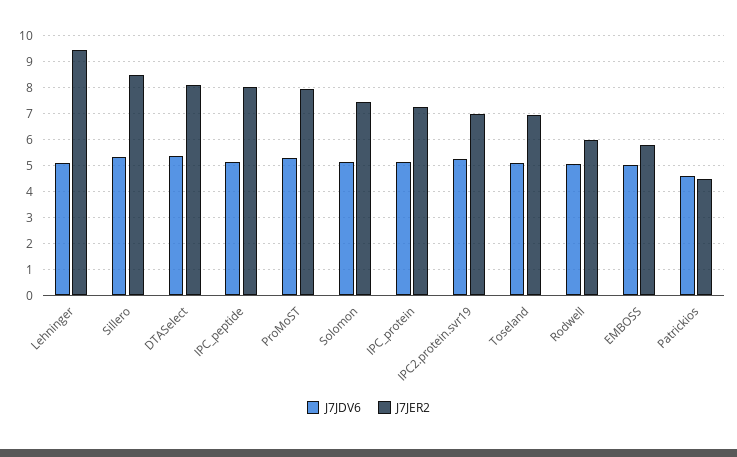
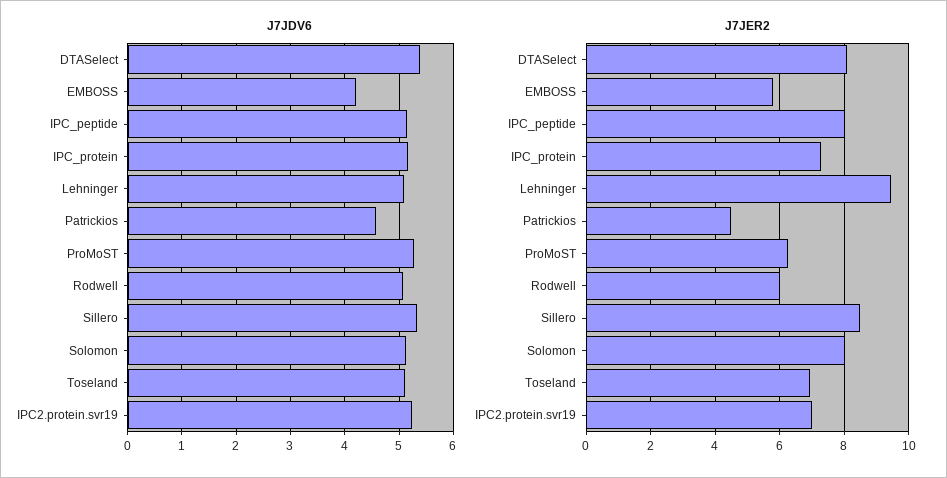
  {
    "J7JDV6": {
      "Lehninger": 5,
      "Sillero": 5.4,
      "DTASelect": 5.4,
      "IPC_peptide": 5.2,
      "ProMoST": 5.2,
      "Solomon": 5.2,
      "IPC_protein": 5.2,
      "IPC2.protein.svr19": 5.2,
      "Toseland": 5.2,
      "Rodwell": 5,
-     "EMBOSS": 5,
+     "EMBOSS": 4.2,
      "Patrickios": 4.6
    },
    "J7JER2": {
      "Lehninger": 9.4,
      "Sillero": 8.4,
      "DTASelect": 8,
      "IPC_peptide": 8,
-     "ProMoST": 8,
+     "ProMoST": 6.2,
-     "Solomon": 7.5,
+     "Solomon": 8,
      "IPC_protein": 7.2,
      "IPC2.protein.svr19": 7,
      "Toseland": 7,
      "Rodwell": 6,
      "EMBOSS": 5.8,
      "Patrickios": 4.4
    }
  }

